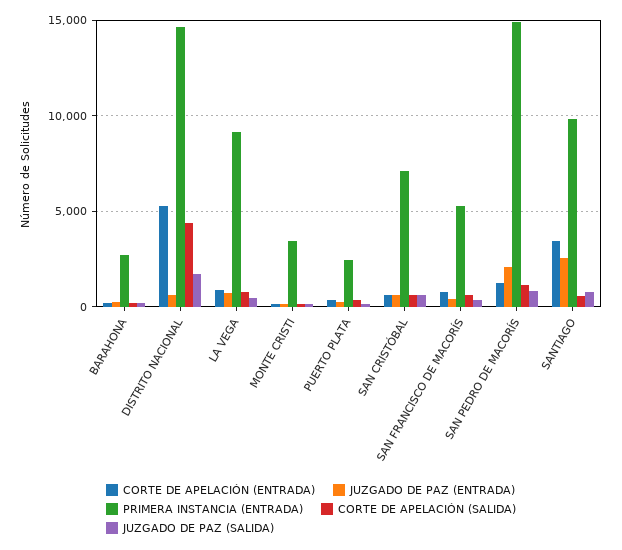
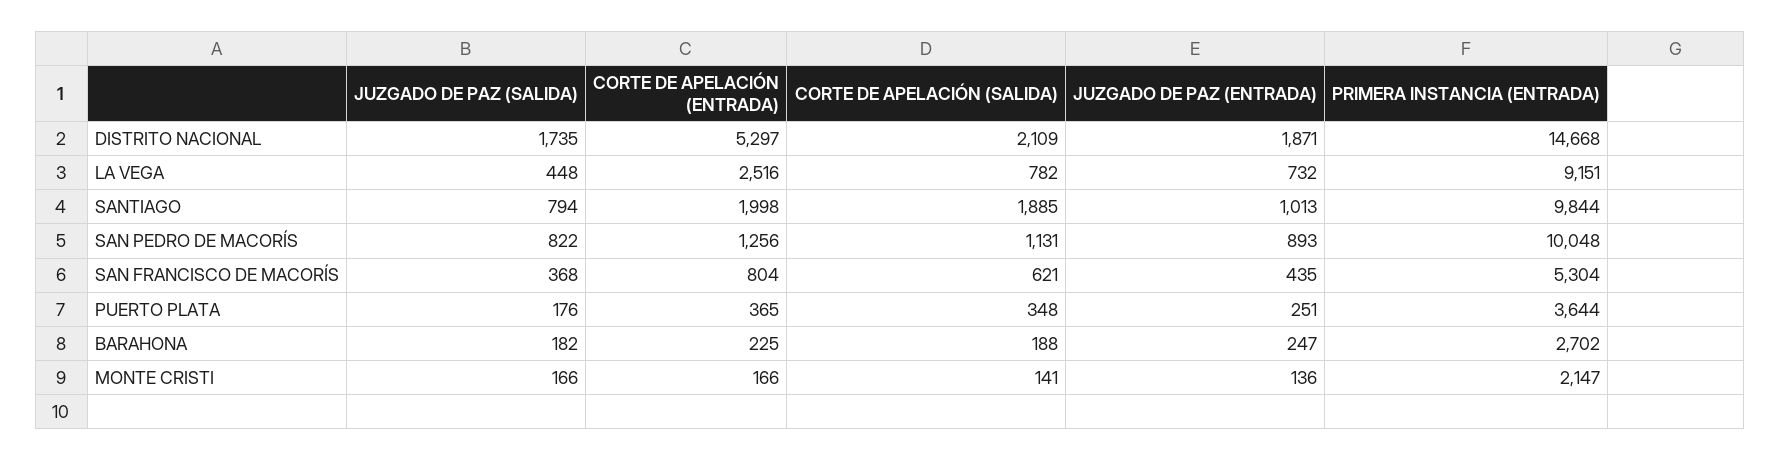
  {
    "CORTE DE APELACIÓN (ENTRADA)": {
      "BARAHONA": 225,
      "DISTRITO NACIONAL": 5297,
-     "LA VEGA": 1000,
+     "LA VEGA": 2516,
      "MONTE CRISTI": 166,
      "PUERTO PLATA": 365,
-     "SAN CRISTÓBAL": 500,
      "SAN FRANCISCO DE MACORÍS": 804,
      "SAN PEDRO DE MACORÍS": 1256,
-     "SANTIAGO": 3500
+     "SANTIAGO": 1998
    },
    "JUZGADO DE PAZ (ENTRADA)": {
      "BARAHONA": 247,
-     "DISTRITO NACIONAL": 500,
+     "DISTRITO NACIONAL": 1871,
      "LA VEGA": 732,
      "MONTE CRISTI": 136,
      "PUERTO PLATA": 251,
-     "SAN CRISTÓBAL": 500,
      "SAN FRANCISCO DE MACORÍS": 435,
-     "SAN PEDRO DE MACORÍS": 2000,
+     "SAN PEDRO DE MACORÍS": 893,
-     "SANTIAGO": 2500
+     "SANTIAGO": 1013
    },
    "PRIMERA INSTANCIA (ENTRADA)": {
      "BARAHONA": 2702,
      "DISTRITO NACIONAL": 14668,
      "LA VEGA": 9151,
-     "MONTE CRISTI": 3500,
+     "MONTE CRISTI": 2147,
-     "PUERTO PLATA": 2500,
+     "PUERTO PLATA": 3644,
-     "SAN CRISTÓBAL": 7000,
      "SAN FRANCISCO DE MACORÍS": 5304,
-     "SAN PEDRO DE MACORÍS": 15000,
+     "SAN PEDRO DE MACORÍS": 10048,
      "SANTIAGO": 9844
    },
    "CORTE DE APELACIÓN (SALIDA)": {
      "BARAHONA": 188,
-     "DISTRITO NACIONAL": 4500,
+     "DISTRITO NACIONAL": 2109,
      "LA VEGA": 782,
      "MONTE CRISTI": 141,
      "PUERTO PLATA": 348,
-     "SAN CRISTÓBAL": 500,
      "SAN FRANCISCO DE MACORÍS": 621,
      "SAN PEDRO DE MACORÍS": 1131,
-     "SANTIAGO": 500
+     "SANTIAGO": 1885
    },
    "JUZGADO DE PAZ (SALIDA)": {
      "BARAHONA": 182,
      "DISTRITO NACIONAL": 1735,
      "LA VEGA": 448,
      "MONTE CRISTI": 166,
      "PUERTO PLATA": 176,
-     "SAN CRISTÓBAL": 500,
      "SAN FRANCISCO DE MACORÍS": 368,
      "SAN PEDRO DE MACORÍS": 822,
      "SANTIAGO": 794
    }
  }

